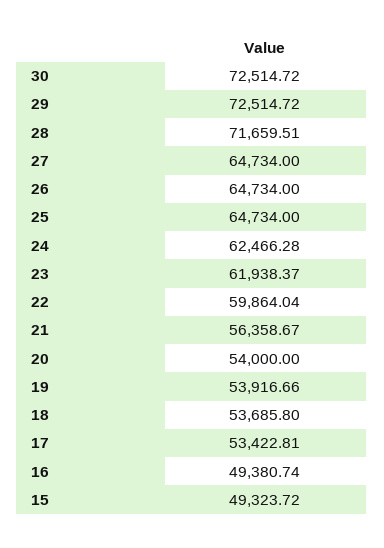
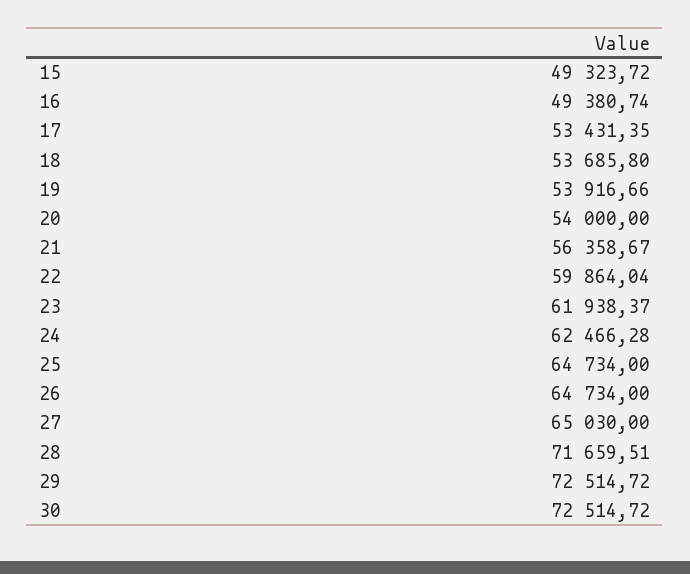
  {
    "30": 72514.72,
    "29": 72514.72,
    "28": 71659.51,
-   "27": 64734,
+   "27": 65030,
    "26": 64734,
    "25": 64734,
    "24": 62466.28,
    "23": 61938.37,
    "22": 59864.04,
    "21": 56358.67,
    "20": 54000,
    "19": 53916.66,
    "18": 53685.8,
-   "17": 53422.81,
+   "17": 53431.35,
    "16": 49380.74,
    "15": 49323.72
  }

